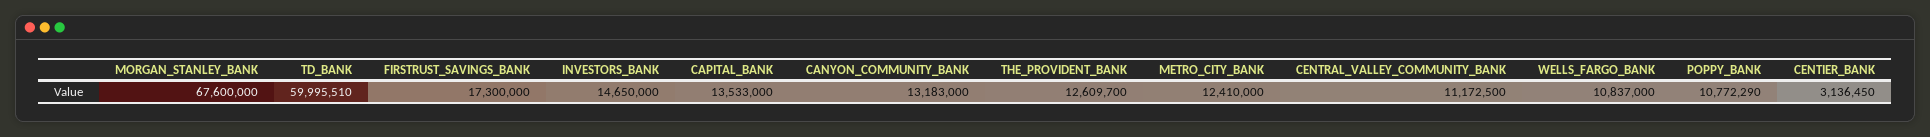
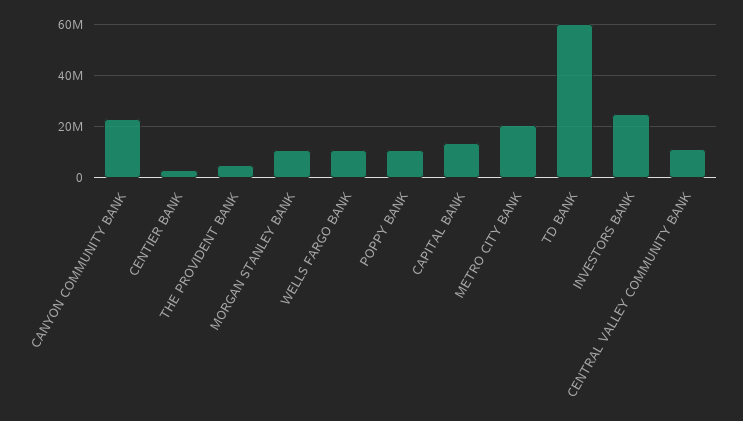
  {
-   "MORGAN_STANLEY_BANK": 67600000,
+   "MORGAN_STANLEY_BANK": 10000000,
    "TD_BANK": 59995510,
-   "FIRSTRUST_SAVINGS_BANK": 17300000,
-   "INVESTORS_BANK": 14650000,
+   "INVESTORS_BANK": 25000000,
    "CAPITAL_BANK": 13533000,
-   "CANYON_COMMUNITY_BANK": 13183000,
+   "CANYON_COMMUNITY_BANK": 22500000,
-   "THE_PROVIDENT_BANK": 12609700,
+   "THE_PROVIDENT_BANK": 5000000,
-   "METRO_CITY_BANK": 12410000,
+   "METRO_CITY_BANK": 20000000,
    "CENTRAL_VALLEY_COMMUNITY_BANK": 11172500,
    "WELLS_FARGO_BANK": 10837000,
    "POPPY_BANK": 10772290,
    "CENTIER_BANK": 3136450
  }

